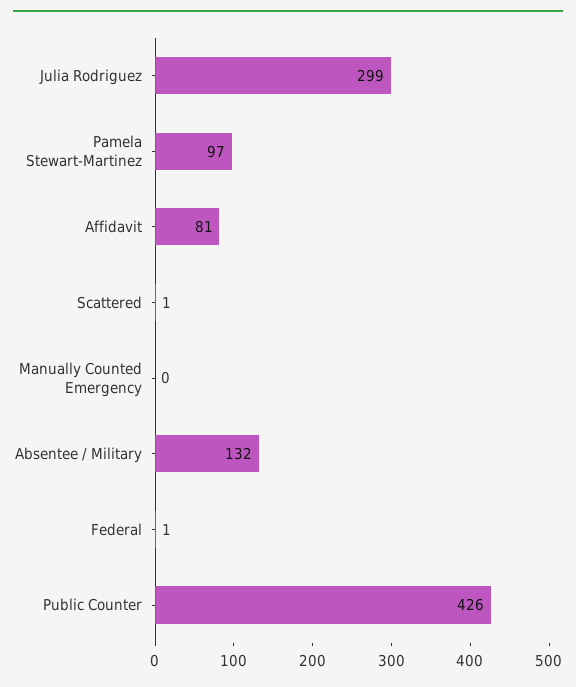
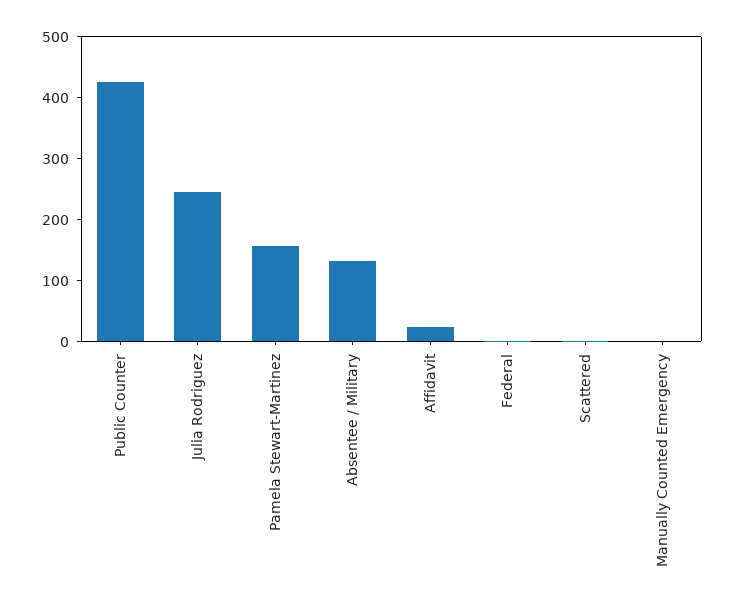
  {
-   "Julia Rodriguez": 299,
+   "Julia Rodriguez": 240,
-   "Pamela Stewart-Martinez": 97,
+   "Pamela Stewart-Martinez": 160,
-   "Affidavit": 81,
+   "Affidavit": 20,
    "Scattered": 1,
    "Manually Counted Emergency": 0,
    "Absentee / Military": 132,
    "Federal": 1,
    "Public Counter": 426
  }

